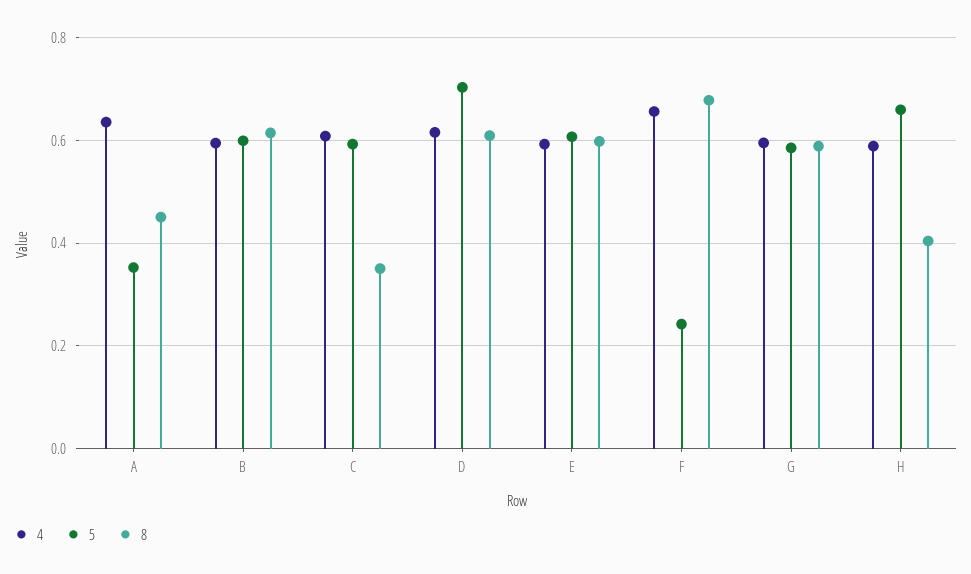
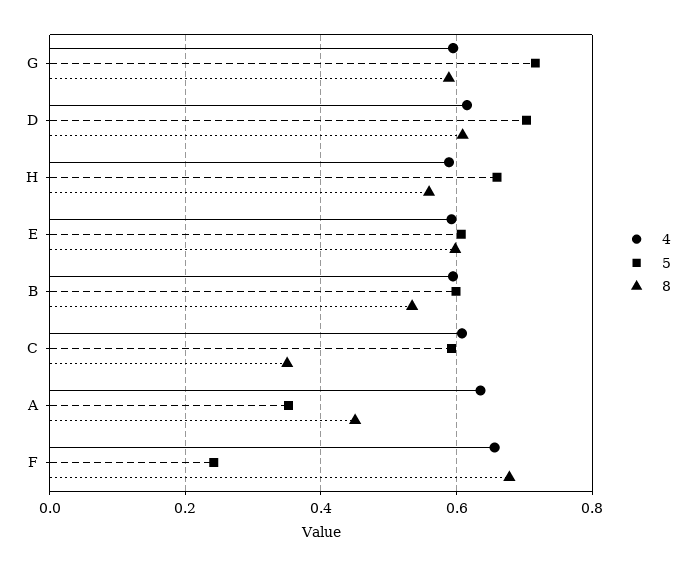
  {
    "4": {
      "A": 0.64,
      "B": 0.6,
      "C": 0.6,
      "D": 0.62,
      "E": 0.6,
      "F": 0.66,
      "G": 0.6,
      "H": 0.58
    },
    "5": {
      "A": 0.36,
      "B": 0.6,
      "C": 0.6,
      "D": 0.7,
      "E": 0.6,
      "F": 0.24,
-     "G": 0.58,
+     "G": 0.72,
      "H": 0.66
    },
    "8": {
      "A": 0.46,
-     "B": 0.62,
+     "B": 0.54,
      "C": 0.36,
      "D": 0.6,
      "E": 0.6,
      "F": 0.68,
      "G": 0.58,
-     "H": 0.4
+     "H": 0.56
    }
  }

